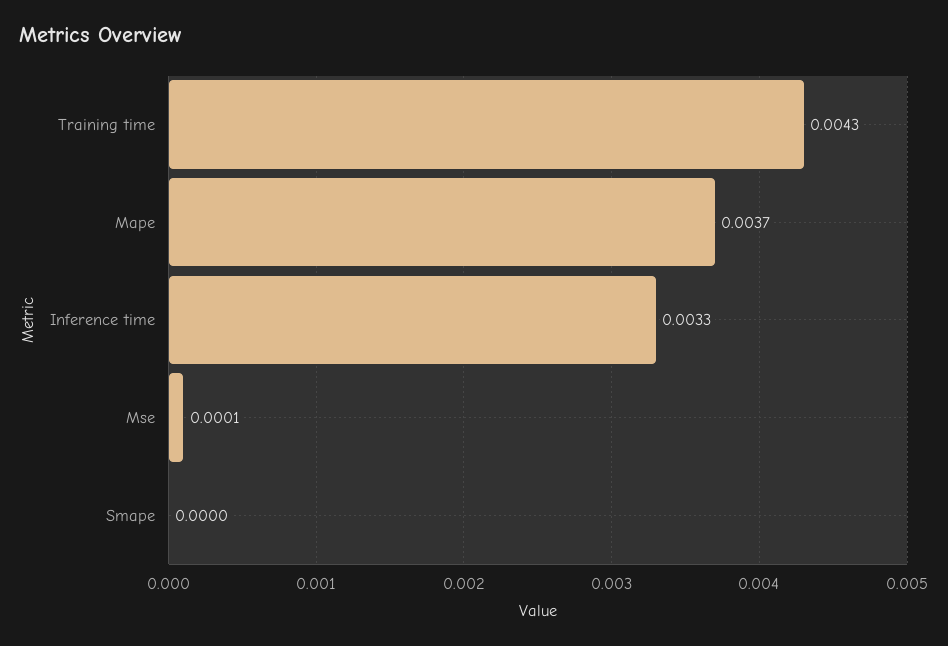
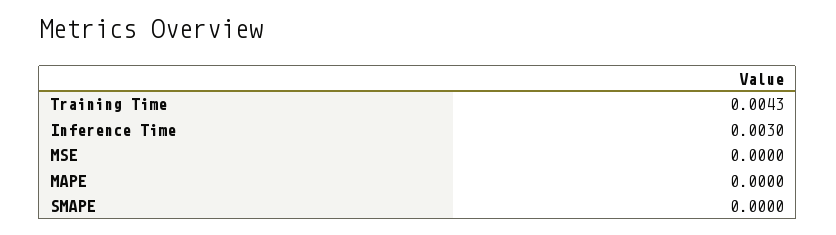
  {
    "Training time": 0.0043,
-   "Mape": 0.0037,
+   "Mape": 0,
-   "Inference time": 0.0033,
+   "Inference time": 0.003,
-   "Mse": 0.0001,
+   "Mse": 0,
    "Smape": 0
  }

